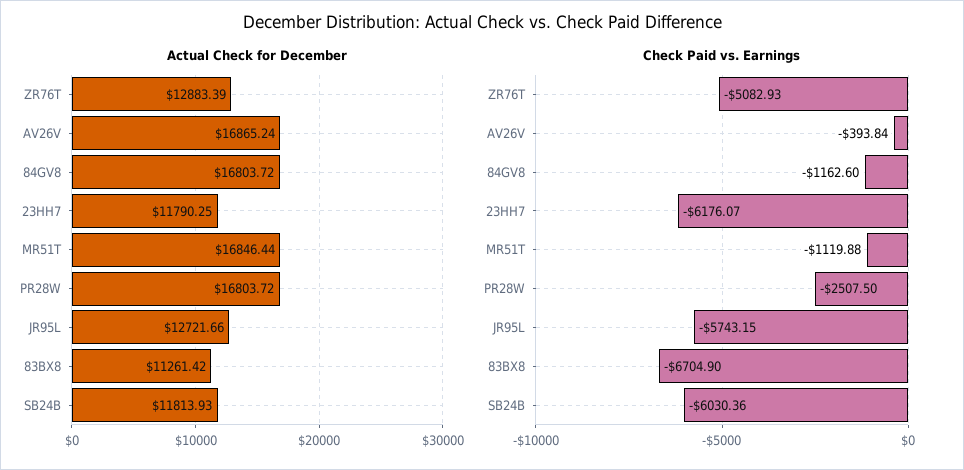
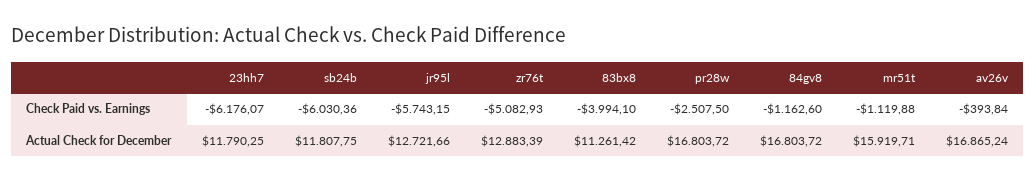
  {
    "Actual Check for December": {
      "ZR76T": 12883.39,
      "AV26V": 16865.24,
      "84GV8": 16803.72,
      "23HH7": 11790.25,
-     "MR51T": 16846.44,
+     "MR51T": 15919.71,
      "PR28W": 16803.72,
      "JR95L": 12721.66,
      "83BX8": 11261.42,
-     "SB24B": 11813.93
+     "SB24B": 11807.75
    },
    "Check Paid vs. Earnings": {
      "ZR76T": -5082.93,
      "AV26V": -393.84,
      "84GV8": -1162.6,
      "23HH7": -6176.07,
      "MR51T": -1119.88,
      "PR28W": -2507.5,
      "JR95L": -5743.15,
-     "83BX8": -6704.9,
+     "83BX8": -3994.1,
      "SB24B": -6030.36
    }
  }

